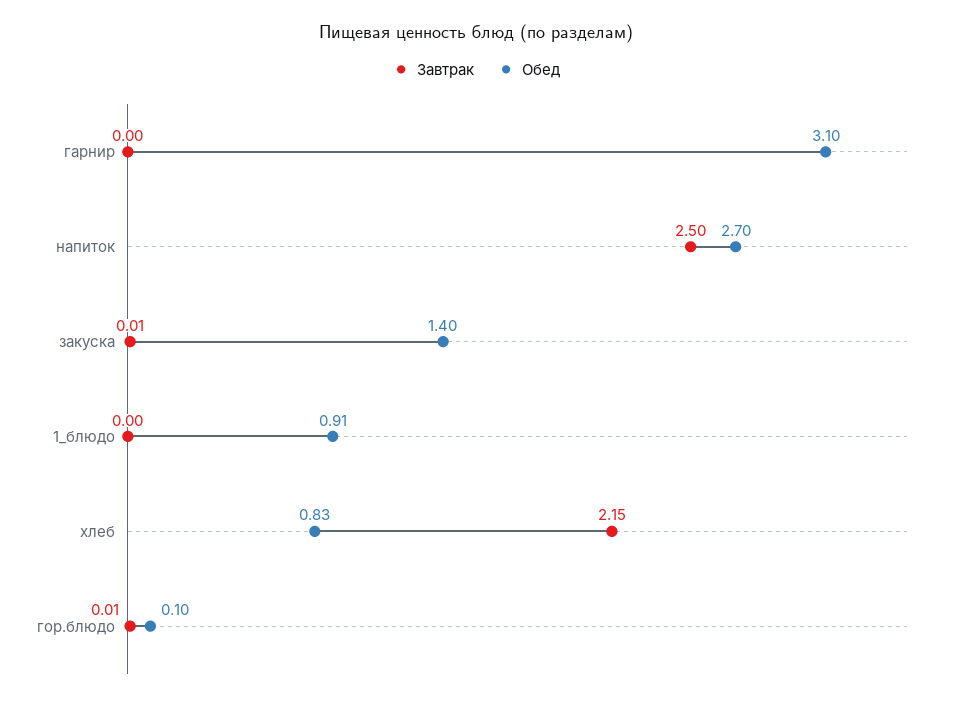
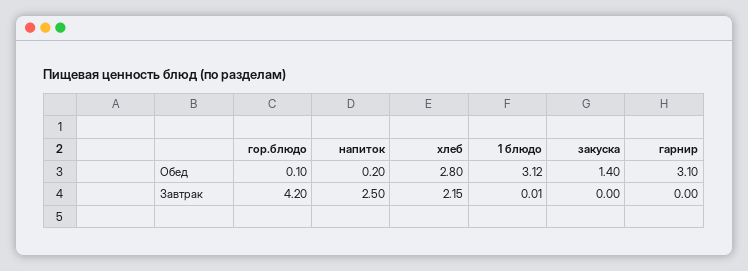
  {
    "Завтрак": {
      "гарнир": 0,
      "напиток": 2.5,
-     "закуска": 0.01,
+     "закуска": 0,
-     "1_блюдо": 0,
+     "1_блюдо": 0.01,
      "хлеб": 2.15,
-     "гор.блюдо": 0.01
+     "гор.блюдо": 4.2
    },
    "Обед": {
      "гарнир": 3.1,
-     "напиток": 2.7,
+     "напиток": 0.2,
      "закуска": 1.4,
-     "1_блюдо": 0.91,
+     "1_блюдо": 3.12,
-     "хлеб": 0.83,
+     "хлеб": 2.8,
      "гор.блюдо": 0.1
    }
  }

